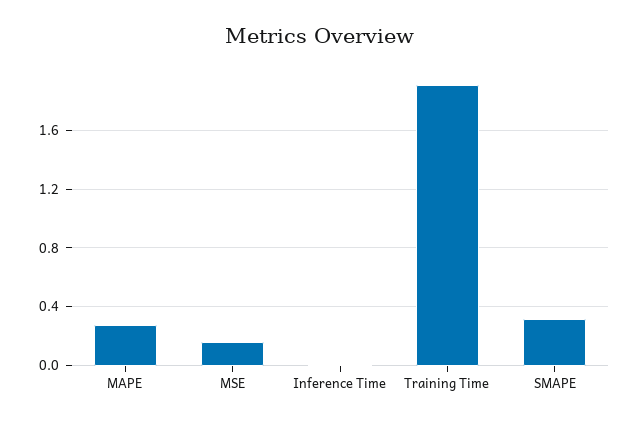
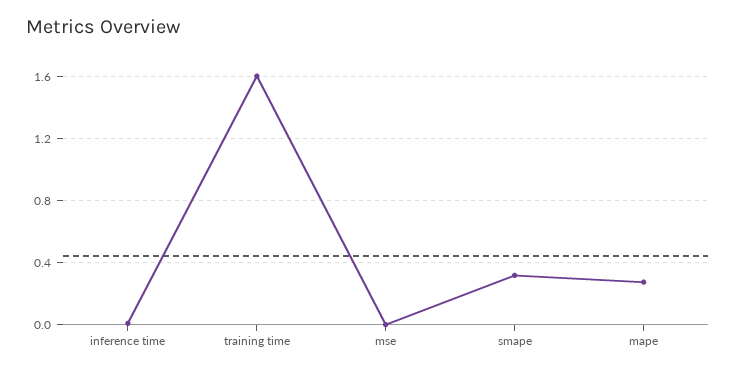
  {
    "MAPE": 0.25,
-   "MSE": 0.15,
+   "MSE": 0,
    "Inference Time": 0,
-   "Training Time": 1.9,
+   "Training Time": 1.6,
    "SMAPE": 0.3
  }

